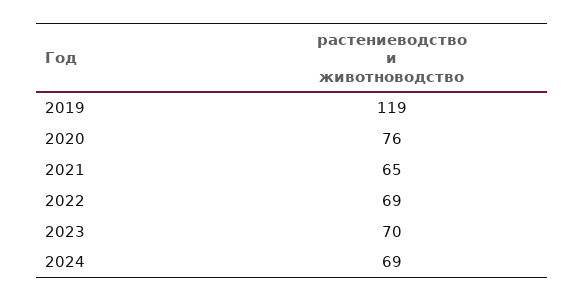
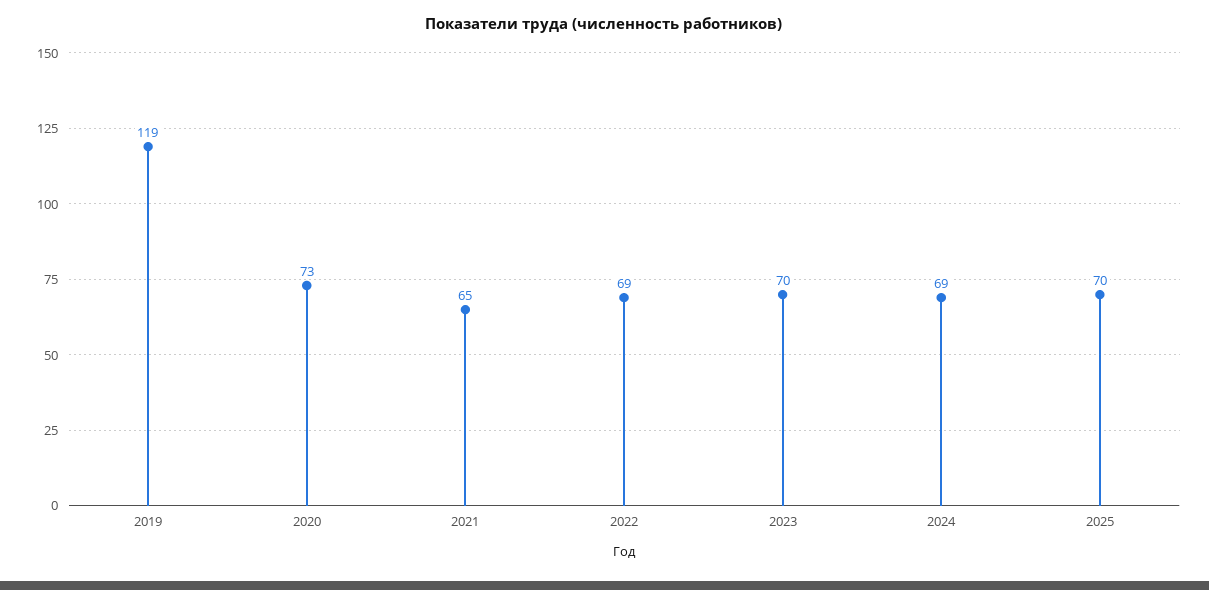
  {
    "2019": 119,
-   "2020": 76,
+   "2020": 73,
    "2021": 65,
    "2022": 69,
    "2023": 70,
-   "2024": 69
+   "2024": 69,
+   "2025": 70
  }

